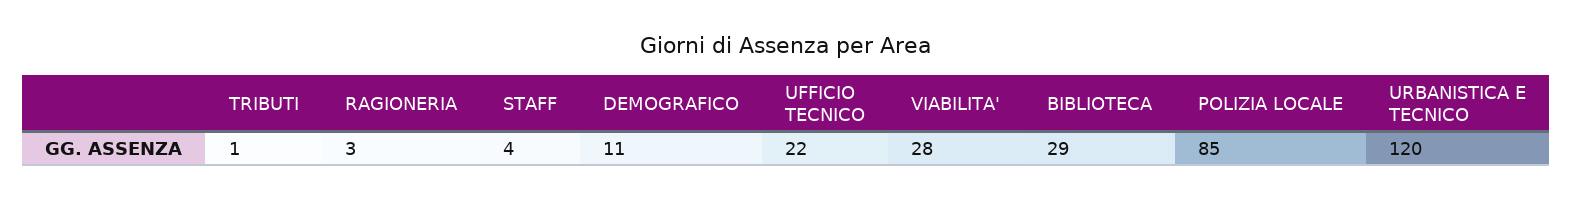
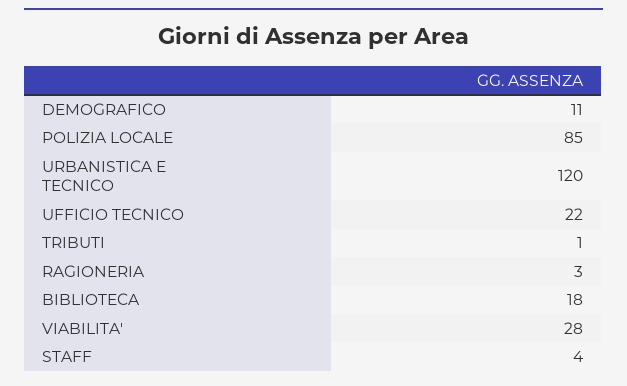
  {
    "TRIBUTI": 1,
    "RAGIONERIA": 3,
    "STAFF": 4,
    "DEMOGRAFICO": 11,
    "UFFICIO TECNICO": 22,
    "VIABILITA'": 28,
-   "BIBLIOTECA": 29,
+   "BIBLIOTECA": 18,
    "POLIZIA LOCALE": 85,
    "URBANISTICA E TECNICO": 120
  }

